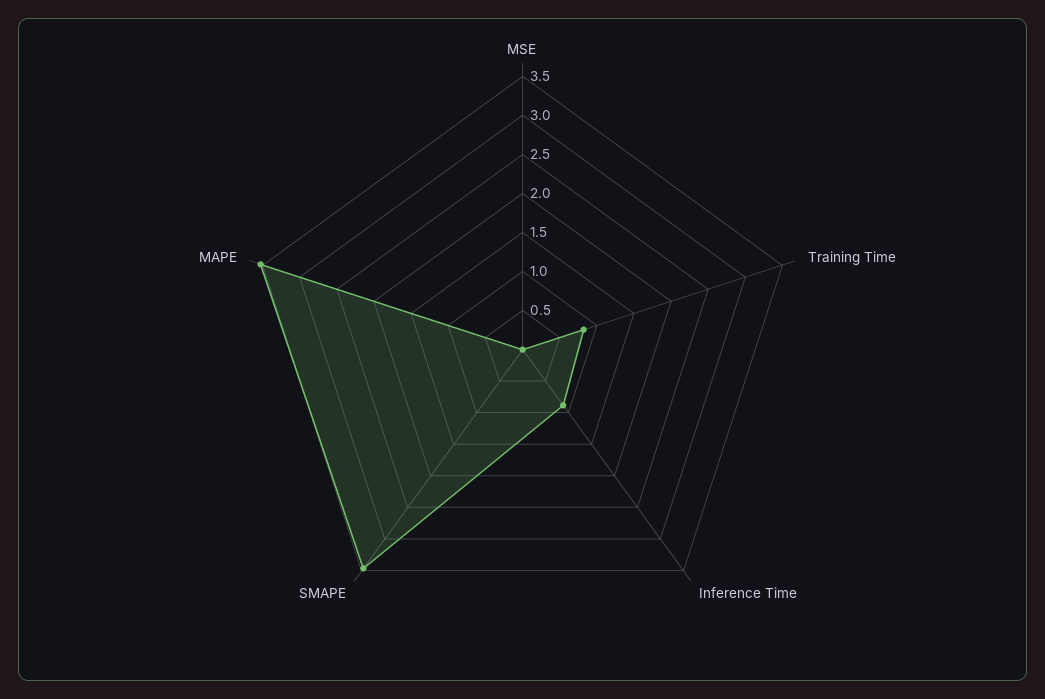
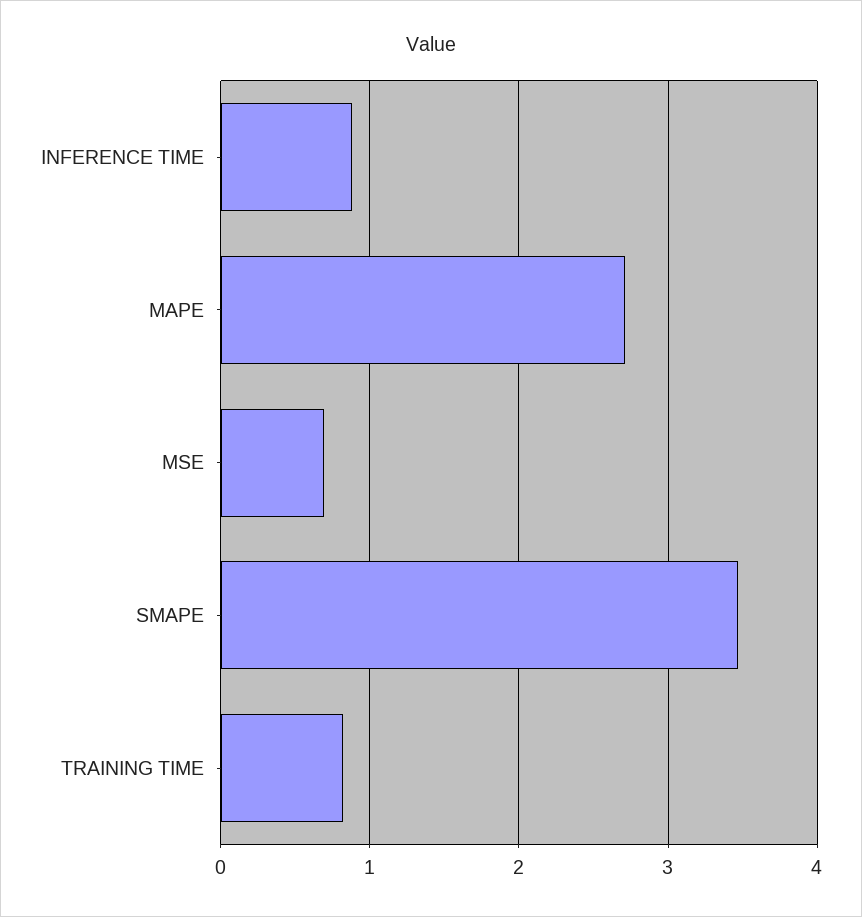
  {
-   "MSE": 0,
+   "MSE": 0.7,
    "Training Time": 0.8,
    "Inference Time": 0.9,
    "SMAPE": 3.5,
-   "MAPE": 3.5
+   "MAPE": 2.7
  }

